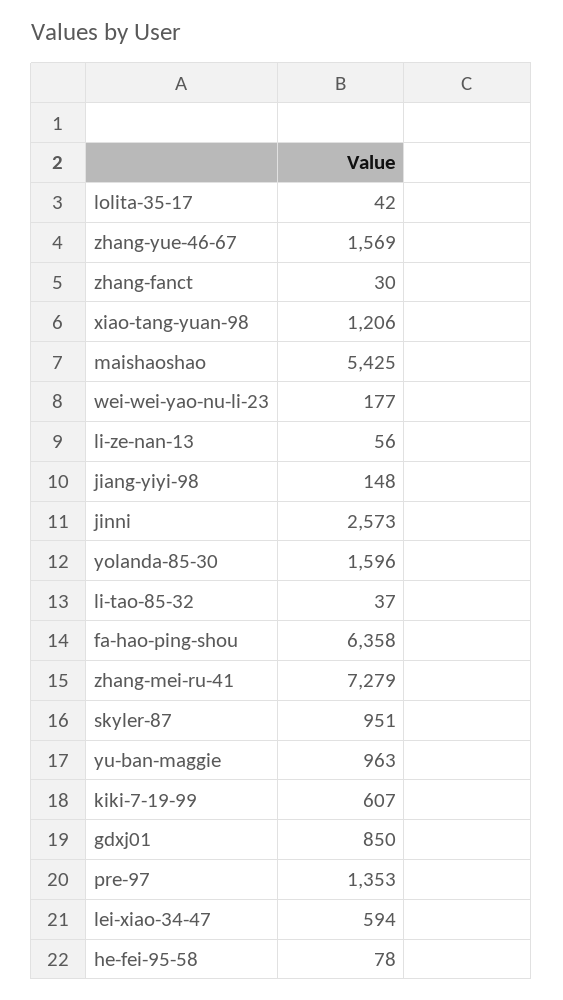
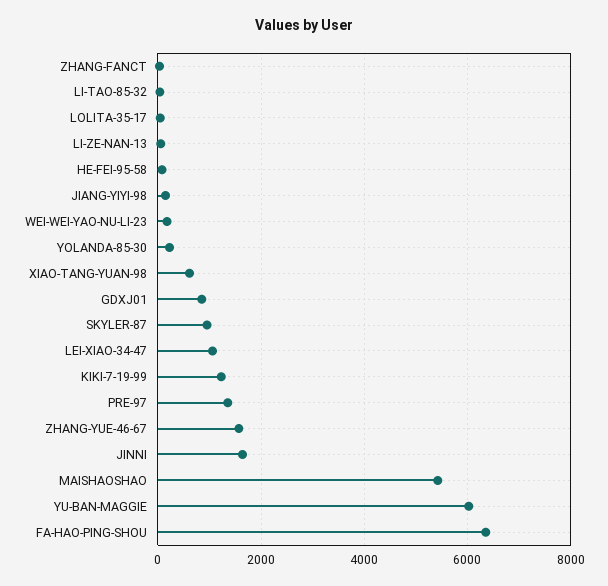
  {
    "lolita-35-17": 42,
    "zhang-yue-46-67": 1569,
    "zhang-fanct": 30,
-   "xiao-tang-yuan-98": 1206,
+   "xiao-tang-yuan-98": 600,
    "maishaoshao": 5425,
    "wei-wei-yao-nu-li-23": 177,
    "li-ze-nan-13": 56,
    "jiang-yiyi-98": 148,
-   "jinni": 2573,
+   "jinni": 1600,
-   "yolanda-85-30": 1596,
+   "yolanda-85-30": 200,
    "li-tao-85-32": 37,
    "fa-hao-ping-shou": 6358,
-   "zhang-mei-ru-41": 7279,
    "skyler-87": 951,
-   "yu-ban-maggie": 963,
+   "yu-ban-maggie": 6000,
-   "kiki-7-19-99": 607,
+   "kiki-7-19-99": 1200,
    "gdxj01": 850,
    "pre-97": 1353,
-   "lei-xiao-34-47": 594,
+   "lei-xiao-34-47": 1000,
    "he-fei-95-58": 78
  }

